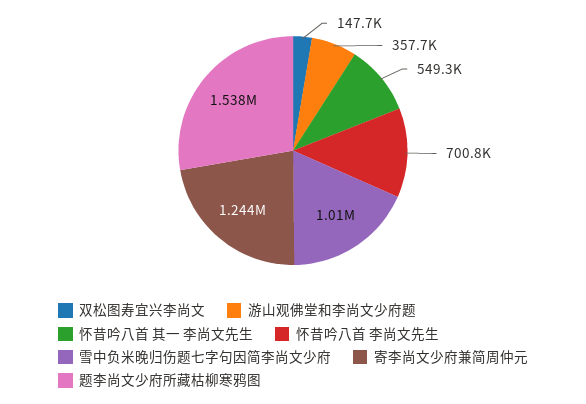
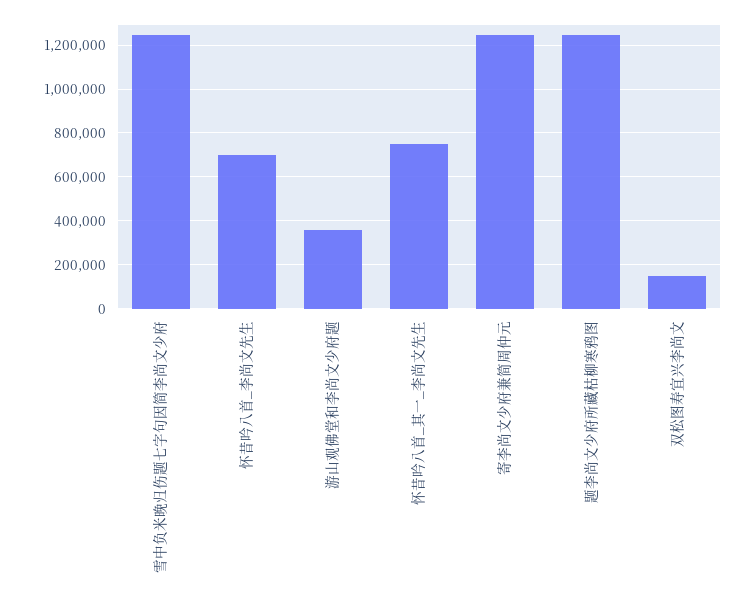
  {
    "双松图寿宜兴李尚文": 147700,
    "游山观佛堂和李尚文少府题": 357700,
-   "怀昔吟八首 其一 李尚文先生": 549300,
+   "怀昔吟八首 其一 李尚文先生": 750000,
    "怀昔吟八首 李尚文先生": 700800,
-   "雪中负米晚归伤题七字句因简李尚文少府": 1010000,
+   "雪中负米晚归伤题七字句因简李尚文少府": 1250000,
    "寄李尚文少府兼简周仲元": 1244000,
-   "题李尚文少府所藏枯柳寒鸦图": 1538000
+   "题李尚文少府所藏枯柳寒鸦图": 1250000
  }

